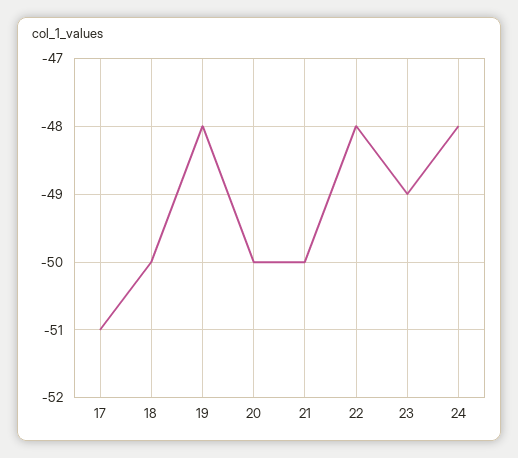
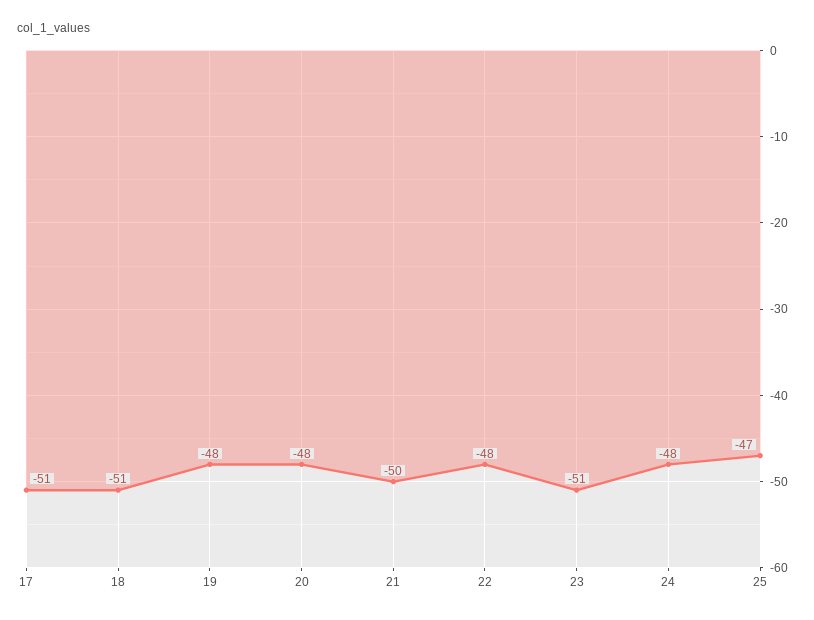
  {
    "17": -51,
-   "18": -50,
+   "18": -51,
    "19": -48,
-   "20": -50,
+   "20": -48,
    "21": -50,
    "22": -48,
-   "23": -49,
+   "23": -51,
-   "24": -48
+   "24": -48,
+   "25": -47
  }

